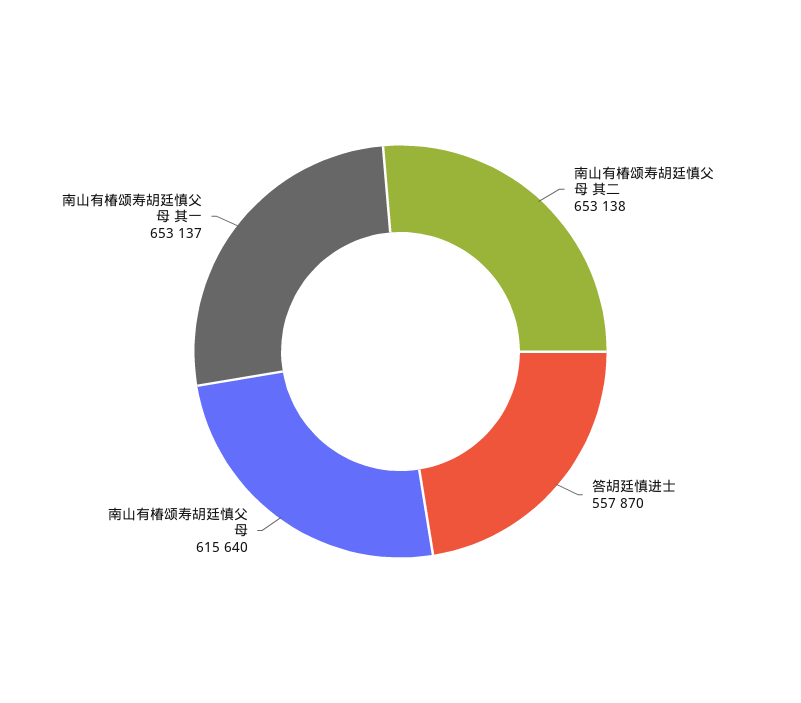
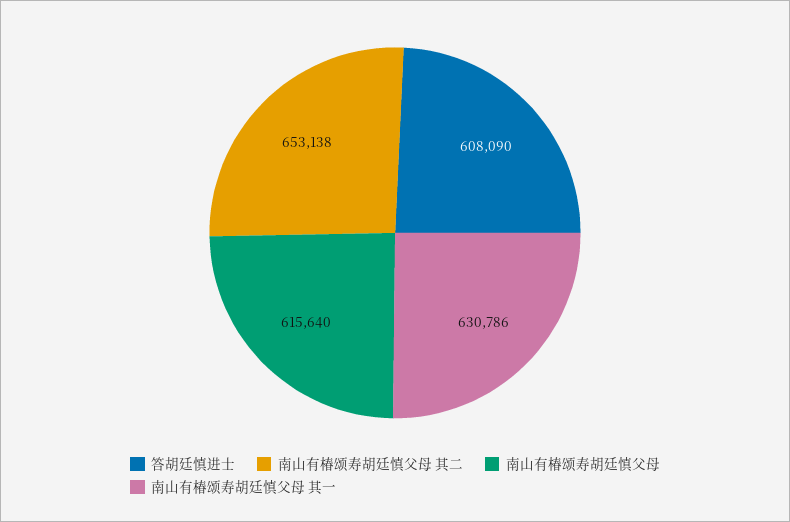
  {
    "南山有椿颂寿胡廷慎父母 其二": 653138,
-   "答胡廷慎进士": 557870,
+   "答胡廷慎进士": 608090,
    "南山有椿颂寿胡廷慎父母": 615640,
-   "南山有椿颂寿胡廷慎父母 其一": 653137
+   "南山有椿颂寿胡廷慎父母 其一": 630786
  }

